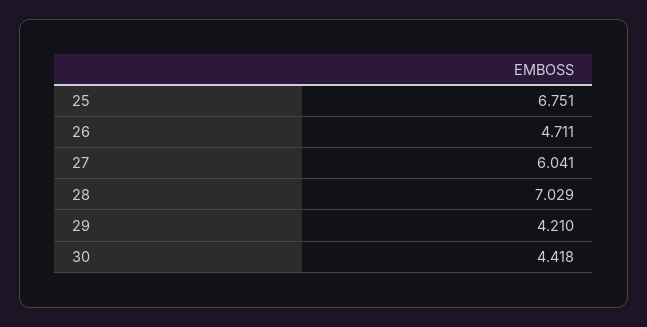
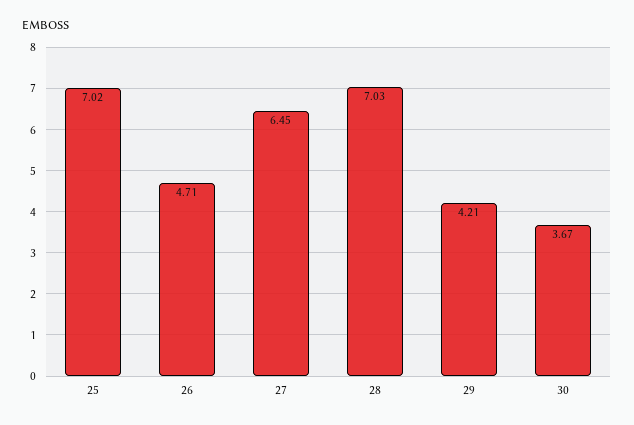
  {
-   "25": 6.751,
+   "25": 7.02,
    "26": 4.711,
-   "27": 6.041,
+   "27": 6.45,
    "28": 7.029,
    "29": 4.21,
-   "30": 4.418
+   "30": 3.67
  }

